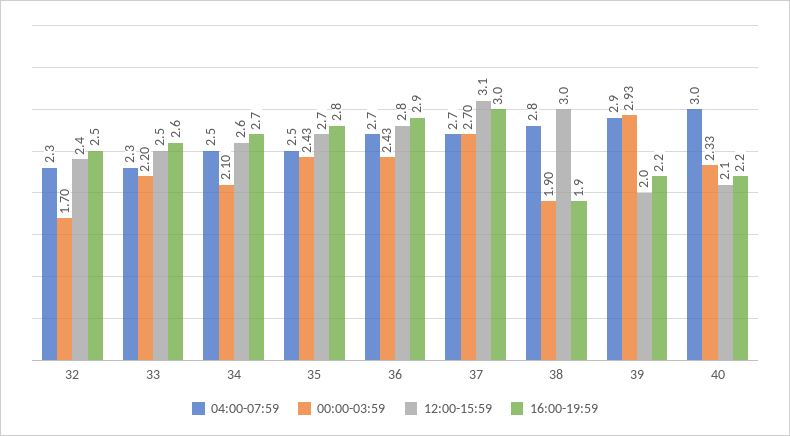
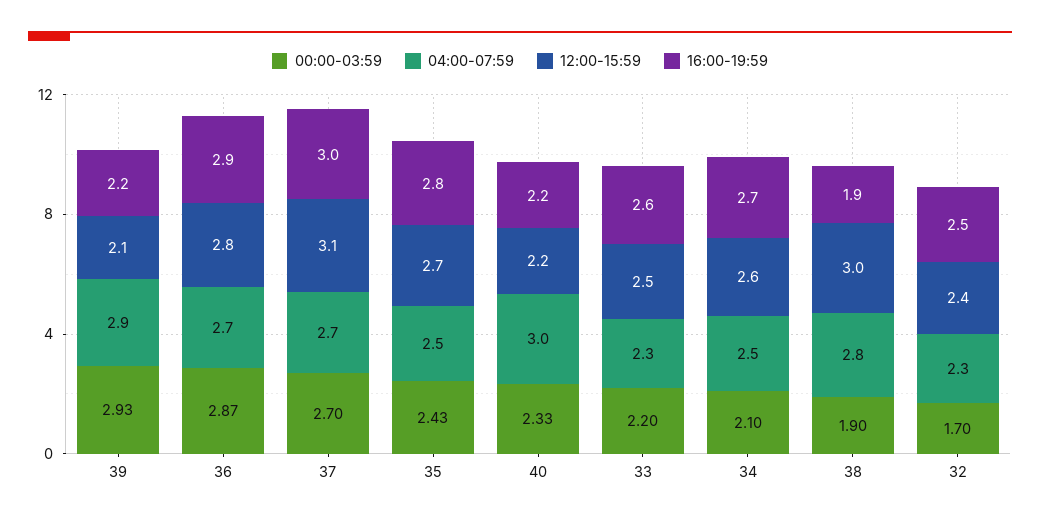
  {
    "04:00-07:59": {
      "32": 2.3,
      "33": 2.3,
      "34": 2.5,
      "35": 2.5,
      "36": 2.7,
      "37": 2.7,
      "38": 2.8,
      "39": 2.9,
      "40": 3
    },
    "00:00-03:59": {
      "32": 1.7,
      "33": 2.2,
      "34": 2.1,
      "35": 2.43,
-     "36": 2.43,
+     "36": 2.87,
      "37": 2.7,
      "38": 1.9,
      "39": 2.93,
      "40": 2.33
    },
    "12:00-15:59": {
      "32": 2.4,
      "33": 2.5,
      "34": 2.6,
      "35": 2.7,
      "36": 2.8,
      "37": 3.1,
      "38": 3,
-     "39": 2,
+     "39": 2.1,
-     "40": 2.1
+     "40": 2.2
    },
    "16:00-19:59": {
      "32": 2.5,
      "33": 2.6,
      "34": 2.7,
      "35": 2.8,
      "36": 2.9,
      "37": 3,
      "38": 1.9,
      "39": 2.2,
      "40": 2.2
    }
  }

